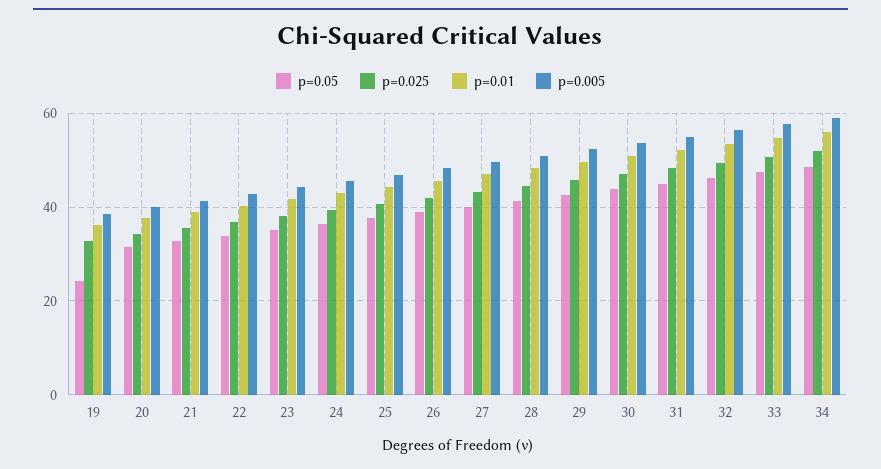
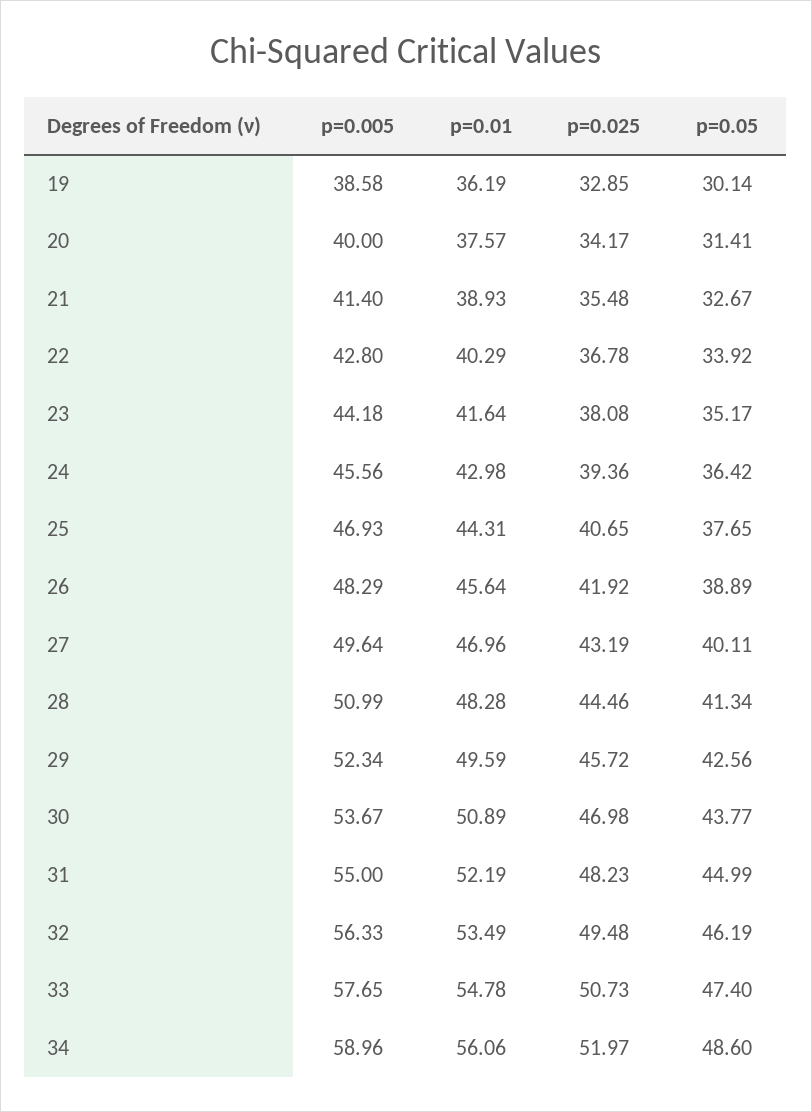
  {
    "p=0.05": {
-     "19": 24,
+     "19": 30.14,
      "20": 31.41,
      "21": 32.67,
      "22": 33.92,
      "23": 35.17,
      "24": 36.42,
      "25": 37.65,
      "26": 38.89,
      "27": 40.11,
      "28": 41.34,
      "29": 42.56,
      "30": 43.77,
      "31": 44.99,
      "32": 46.19,
      "33": 47.4,
      "34": 48.6
    },
    "p=0.025": {
      "19": 32.85,
      "20": 34.17,
      "21": 35.48,
      "22": 36.78,
      "23": 38.08,
      "24": 39.36,
      "25": 40.65,
      "26": 41.92,
      "27": 43.19,
      "28": 44.46,
      "29": 45.72,
      "30": 46.98,
      "31": 48.23,
      "32": 49.48,
      "33": 50.73,
      "34": 51.97
    },
    "p=0.01": {
      "19": 36.19,
      "20": 37.57,
      "21": 38.93,
      "22": 40.29,
      "23": 41.64,
      "24": 42.98,
      "25": 44.31,
      "26": 45.64,
      "27": 46.96,
      "28": 48.28,
      "29": 49.59,
      "30": 50.89,
      "31": 52.19,
      "32": 53.49,
      "33": 54.78,
      "34": 56.06
    },
    "p=0.005": {
      "19": 38.58,
      "20": 40,
      "21": 41.4,
      "22": 42.8,
      "23": 44.18,
      "24": 45.56,
      "25": 46.93,
      "26": 48.29,
      "27": 49.64,
      "28": 50.99,
      "29": 52.34,
      "30": 53.67,
      "31": 55,
      "32": 56.33,
      "33": 57.65,
      "34": 58.96
    }
  }

